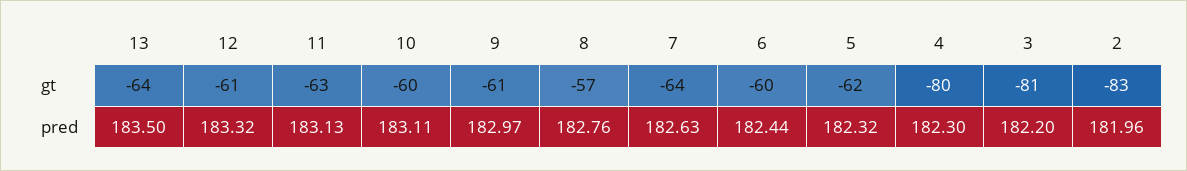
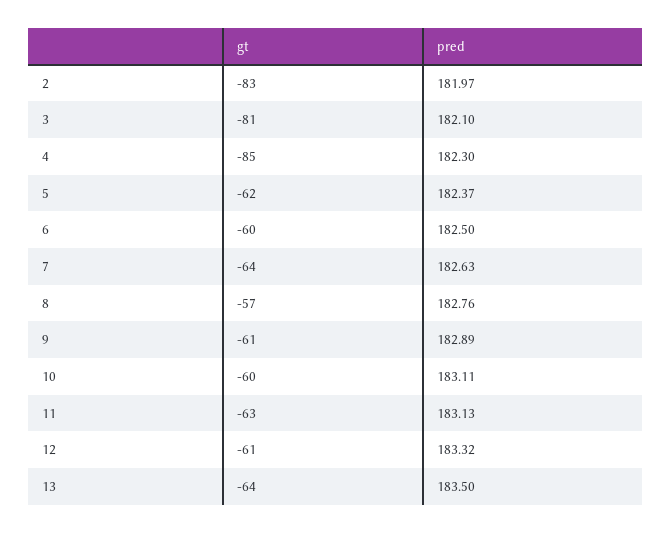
  {
    "13": {
      "gt": -64,
      "pred": 183.5
    },
    "12": {
      "gt": -61,
      "pred": 183.32
    },
    "11": {
      "gt": -63,
      "pred": 183.13
    },
    "10": {
      "gt": -60,
      "pred": 183.11
    },
    "9": {
      "gt": -61,
-     "pred": 182.97
+     "pred": 182.89
    },
    "8": {
      "gt": -57,
      "pred": 182.76
    },
    "7": {
      "gt": -64,
      "pred": 182.63
    },
    "6": {
      "gt": -60,
-     "pred": 182.44
+     "pred": 182.5
    },
    "5": {
      "gt": -62,
-     "pred": 182.32
+     "pred": 182.37
    },
    "4": {
-     "gt": -80,
+     "gt": -85,
      "pred": 182.3
    },
    "3": {
      "gt": -81,
-     "pred": 182.2
+     "pred": 182.1
    },
    "2": {
      "gt": -83,
-     "pred": 181.96
+     "pred": 181.97
    }
  }

